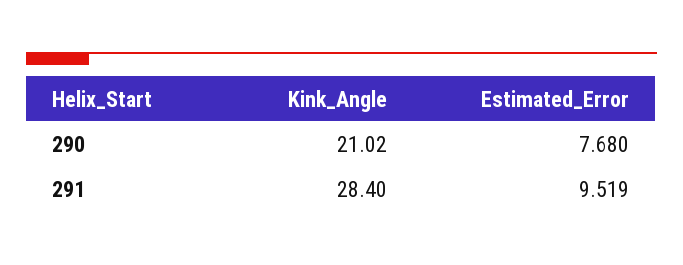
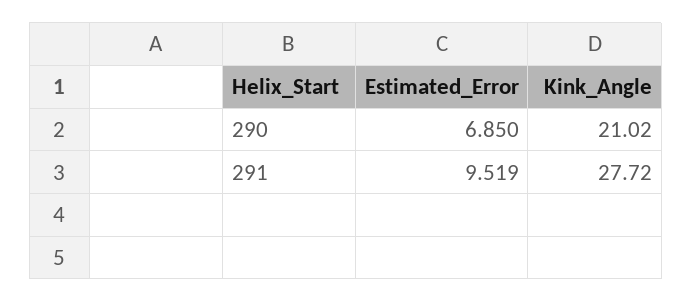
  {
    "Kink_Angle": {
      "290": 21.02,
-     "291": 28.4
+     "291": 27.72
    },
    "Estimated_Error": {
-     "290": 7.68,
+     "290": 6.85,
      "291": 9.519
    }
  }

